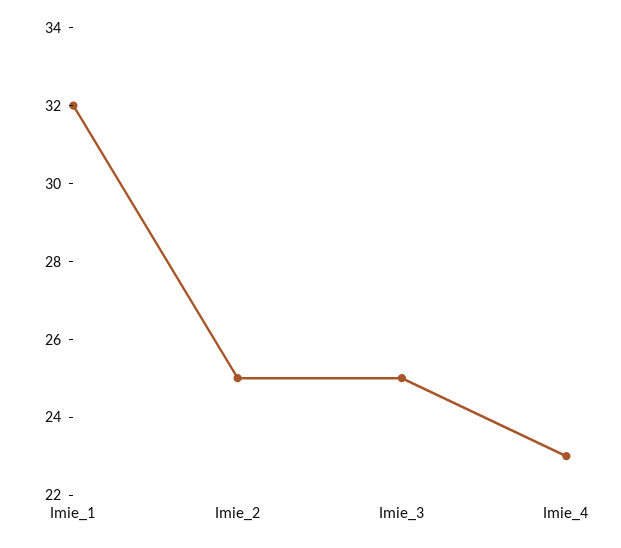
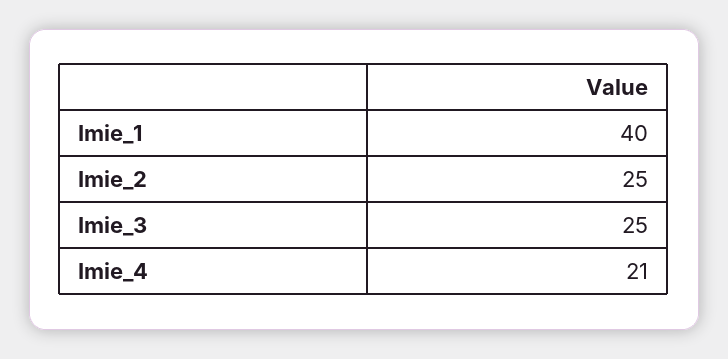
  {
-   "Imie_1": 32,
+   "Imie_1": 40,
    "Imie_2": 25,
    "Imie_3": 25,
-   "Imie_4": 23
+   "Imie_4": 21
  }

